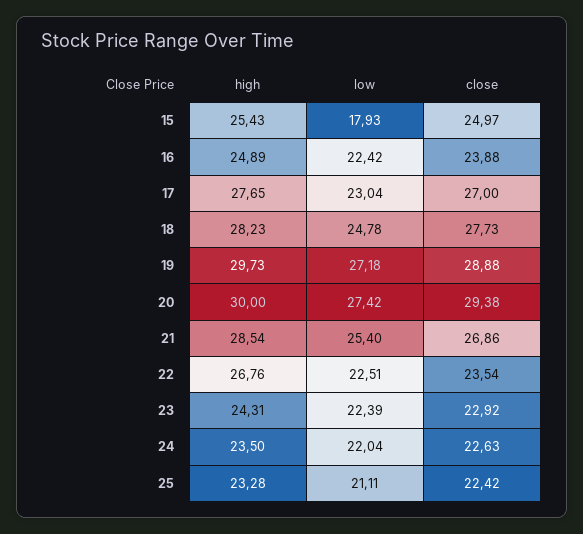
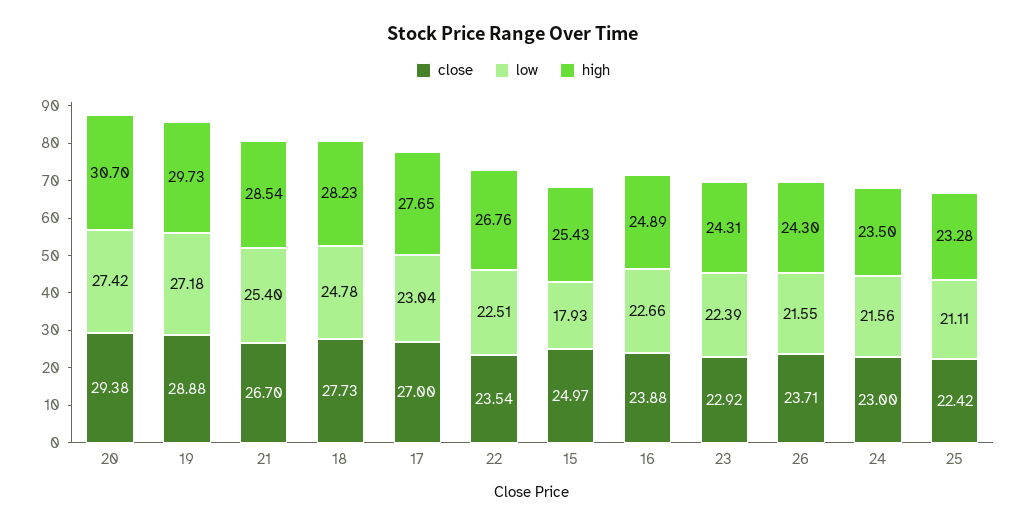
  {
    "high": {
      "15": 25.43,
      "16": 24.89,
      "17": 27.65,
      "18": 28.23,
      "19": 29.73,
-     "20": 30,
+     "20": 30.7,
      "21": 28.54,
      "22": 26.76,
      "23": 24.31,
      "24": 23.5,
-     "25": 23.28
+     "25": 23.28,
+     "26": 24.3
    },
    "low": {
      "15": 17.93,
-     "16": 22.42,
+     "16": 22.66,
      "17": 23.04,
      "18": 24.78,
      "19": 27.18,
      "20": 27.42,
      "21": 25.4,
      "22": 22.51,
      "23": 22.39,
-     "24": 22.04,
+     "24": 21.56,
-     "25": 21.11
+     "25": 21.11,
+     "26": 21.55
    },
    "close": {
      "15": 24.97,
      "16": 23.88,
      "17": 27,
      "18": 27.73,
      "19": 28.88,
      "20": 29.38,
-     "21": 26.86,
+     "21": 26.7,
      "22": 23.54,
      "23": 22.92,
-     "24": 22.63,
+     "24": 23,
-     "25": 22.42
+     "25": 22.42,
+     "26": 23.71
    }
  }

